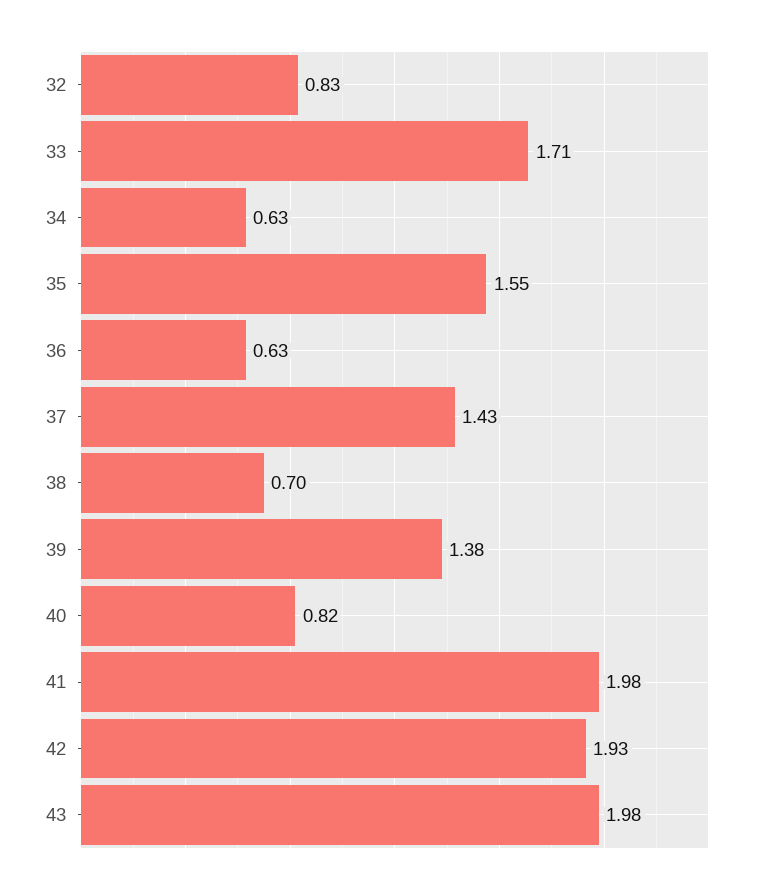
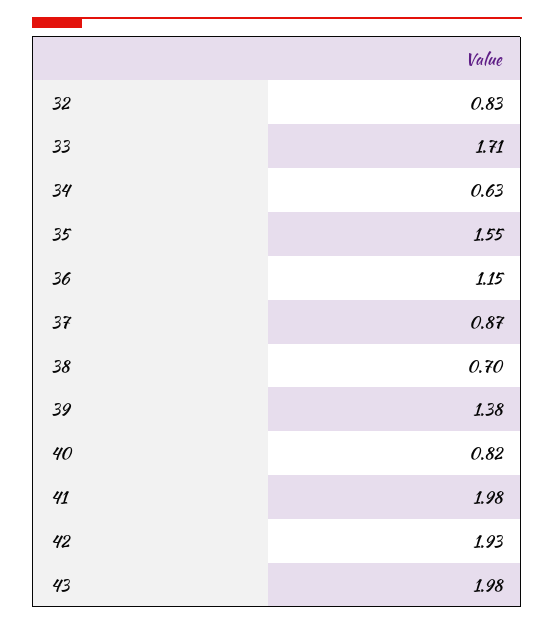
  {
    "32": 0.83,
    "33": 1.71,
    "34": 0.63,
    "35": 1.55,
-   "36": 0.63,
+   "36": 1.15,
-   "37": 1.43,
+   "37": 0.87,
    "38": 0.7,
    "39": 1.38,
    "40": 0.82,
    "41": 1.98,
    "42": 1.93,
    "43": 1.98
  }

